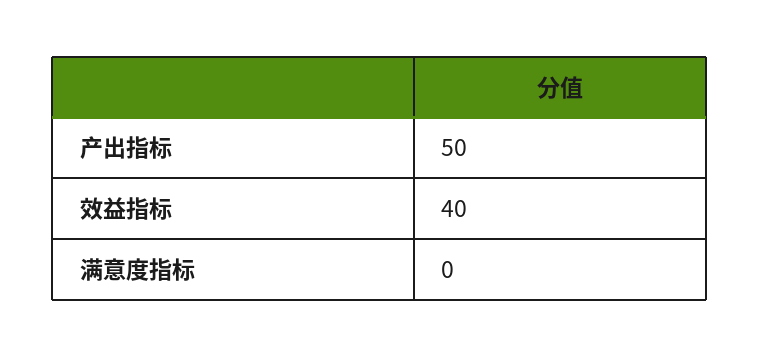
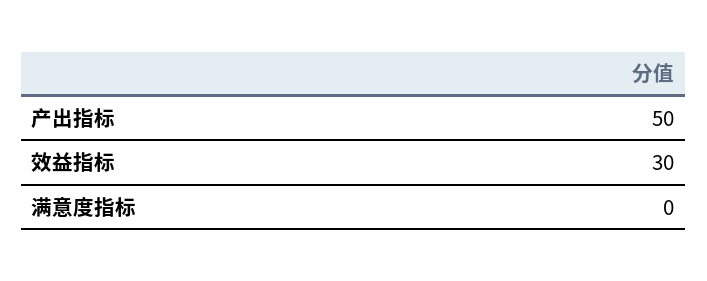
  {
    "产出指标": 50,
-   "效益指标": 40,
+   "效益指标": 30,
    "满意度指标": 0
  }

